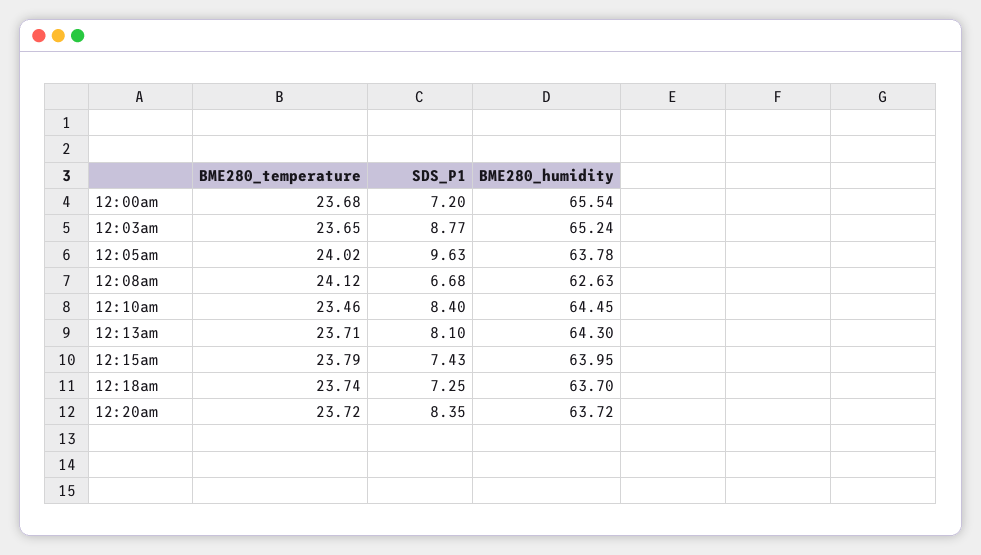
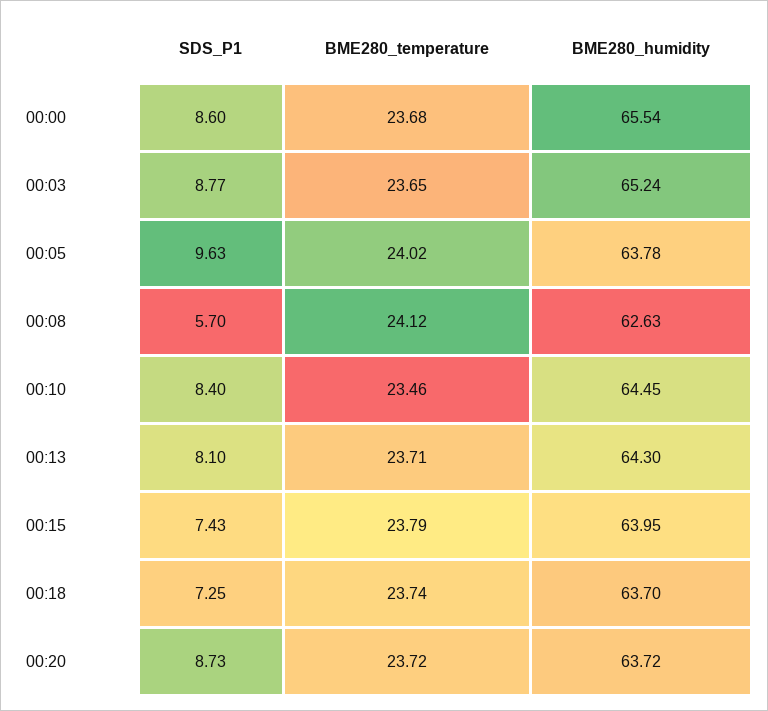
  {
    "BME280_temperature": {
      "12:00am": 23.68,
      "12:03am": 23.65,
      "12:05am": 24.02,
      "12:08am": 24.12,
      "12:10am": 23.46,
      "12:13am": 23.71,
      "12:15am": 23.79,
      "12:18am": 23.74,
      "12:20am": 23.72
    },
    "SDS_P1": {
-     "12:00am": 7.2,
+     "12:00am": 8.6,
      "12:03am": 8.77,
      "12:05am": 9.63,
-     "12:08am": 6.68,
+     "12:08am": 5.7,
      "12:10am": 8.4,
      "12:13am": 8.1,
      "12:15am": 7.43,
      "12:18am": 7.25,
-     "12:20am": 8.35
+     "12:20am": 8.73
    },
    "BME280_humidity": {
      "12:00am": 65.54,
      "12:03am": 65.24,
      "12:05am": 63.78,
      "12:08am": 62.63,
      "12:10am": 64.45,
      "12:13am": 64.3,
      "12:15am": 63.95,
      "12:18am": 63.7,
      "12:20am": 63.72
    }
  }

